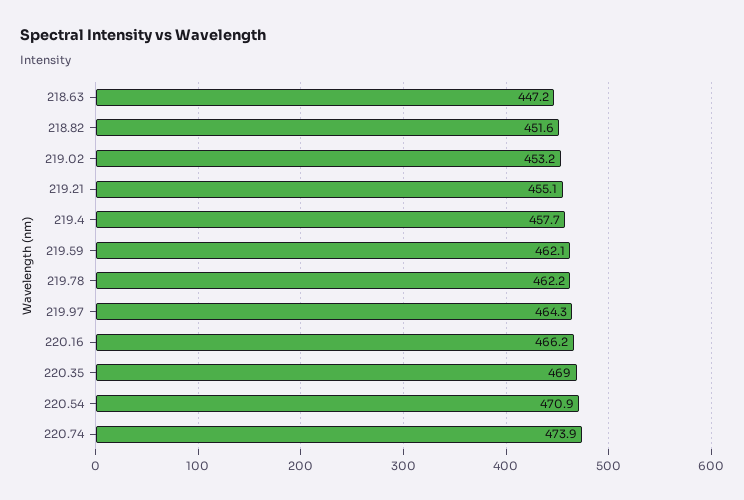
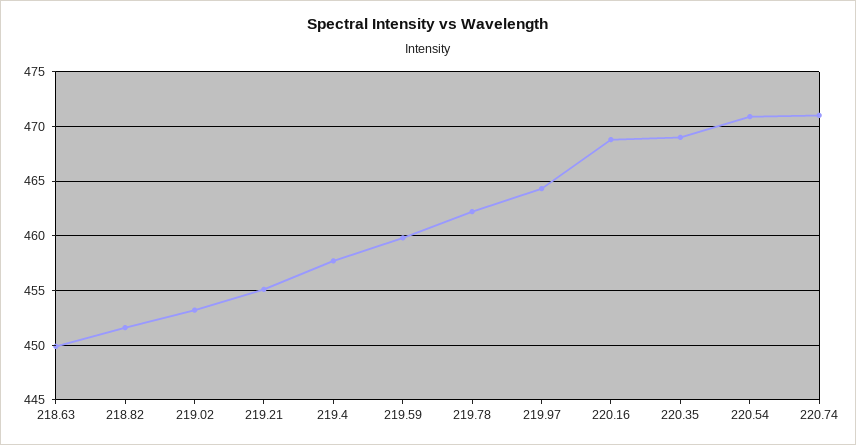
  {
-   "218.63": 447.2,
+   "218.63": 450,
    "218.82": 451.6,
    "219.02": 453.2,
    "219.21": 455.1,
    "219.4": 457.7,
-   "219.59": 462.1,
+   "219.59": 460,
    "219.78": 462.2,
    "219.97": 464.3,
-   "220.16": 466.2,
+   "220.16": 469,
    "220.35": 469,
    "220.54": 470.9,
-   "220.74": 473.9
+   "220.74": 471
  }

